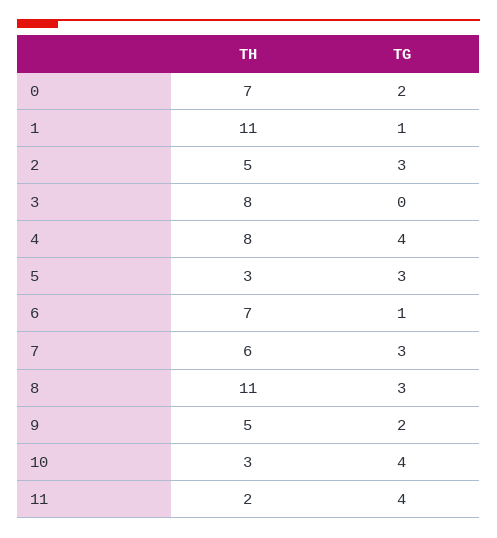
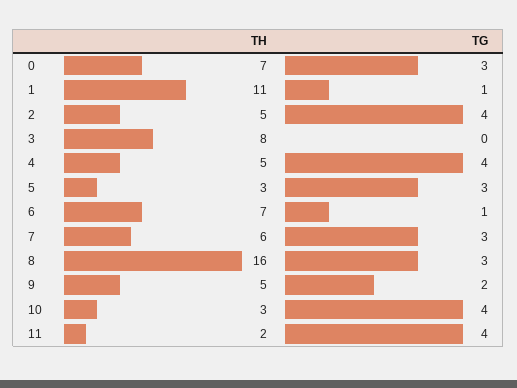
  {
    "TH": {
      "0": 7,
      "1": 11,
      "2": 5,
      "3": 8,
-     "4": 8,
+     "4": 5,
      "5": 3,
      "6": 7,
      "7": 6,
-     "8": 11,
+     "8": 16,
      "9": 5,
      "10": 3,
      "11": 2
    },
    "TG": {
-     "0": 2,
+     "0": 3,
      "1": 1,
-     "2": 3,
+     "2": 4,
      "3": 0,
      "4": 4,
      "5": 3,
      "6": 1,
      "7": 3,
      "8": 3,
      "9": 2,
      "10": 4,
      "11": 4
    }
  }

